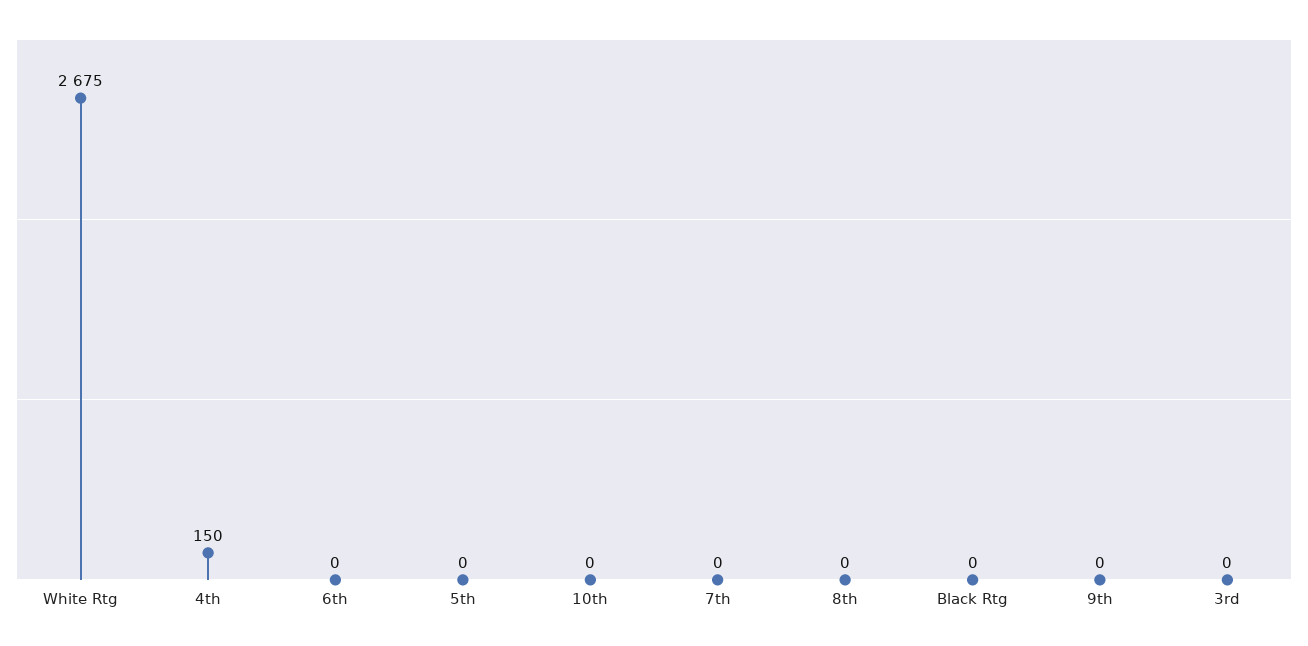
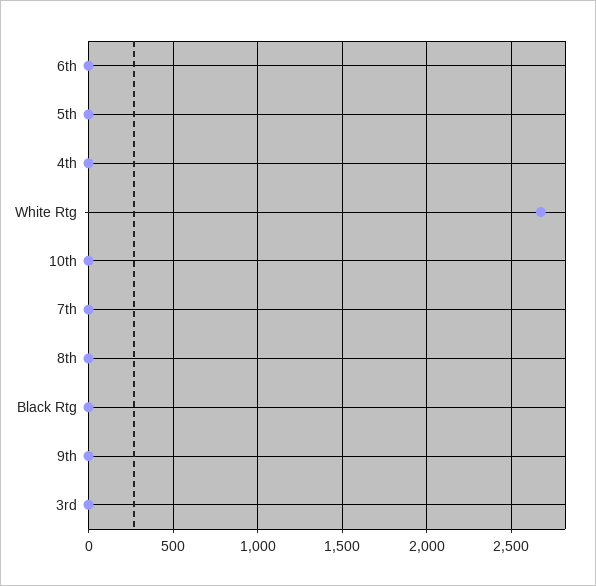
  {
    "White Rtg": 2675,
-   "4th": 150,
+   "4th": 0,
    "6th": 0,
    "5th": 0,
    "10th": 0,
    "7th": 0,
    "8th": 0,
    "Black Rtg": 0,
    "9th": 0,
    "3rd": 0
  }

